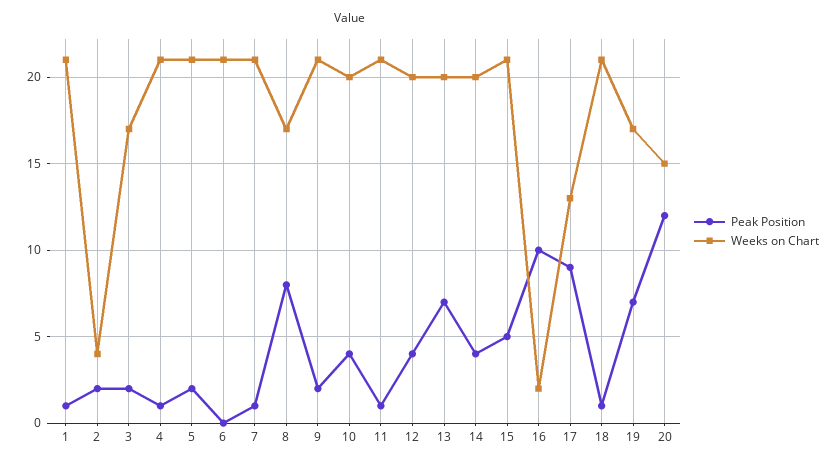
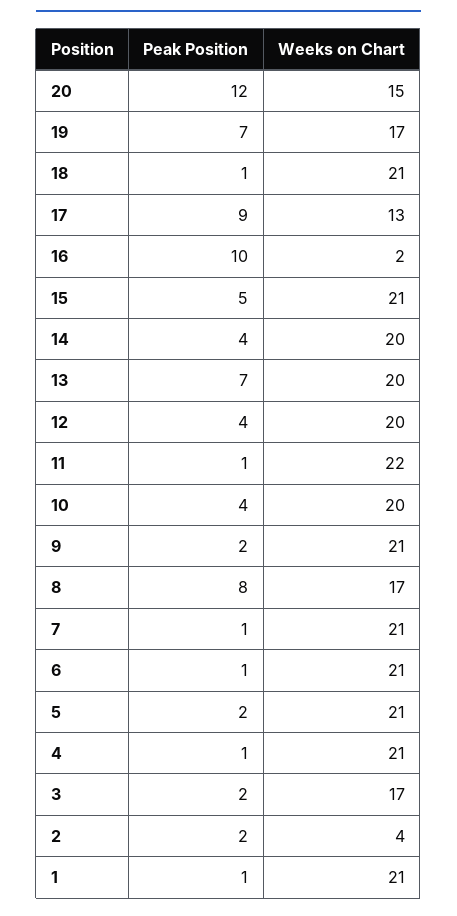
  {
    "Peak Position": {
      "1": 1,
      "2": 2,
      "3": 2,
      "4": 1,
      "5": 2,
-     "6": 0,
+     "6": 1,
      "7": 1,
      "8": 8,
      "9": 2,
      "10": 4,
      "11": 1,
      "12": 4,
      "13": 7,
      "14": 4,
      "15": 5,
      "16": 10,
      "17": 9,
      "18": 1,
      "19": 7,
      "20": 12
    },
    "Weeks on Chart": {
      "1": 21,
      "2": 4,
      "3": 17,
      "4": 21,
      "5": 21,
      "6": 21,
      "7": 21,
      "8": 17,
      "9": 21,
      "10": 20,
-     "11": 21,
+     "11": 22,
      "12": 20,
      "13": 20,
      "14": 20,
      "15": 21,
      "16": 2,
      "17": 13,
      "18": 21,
      "19": 17,
      "20": 15
    }
  }

